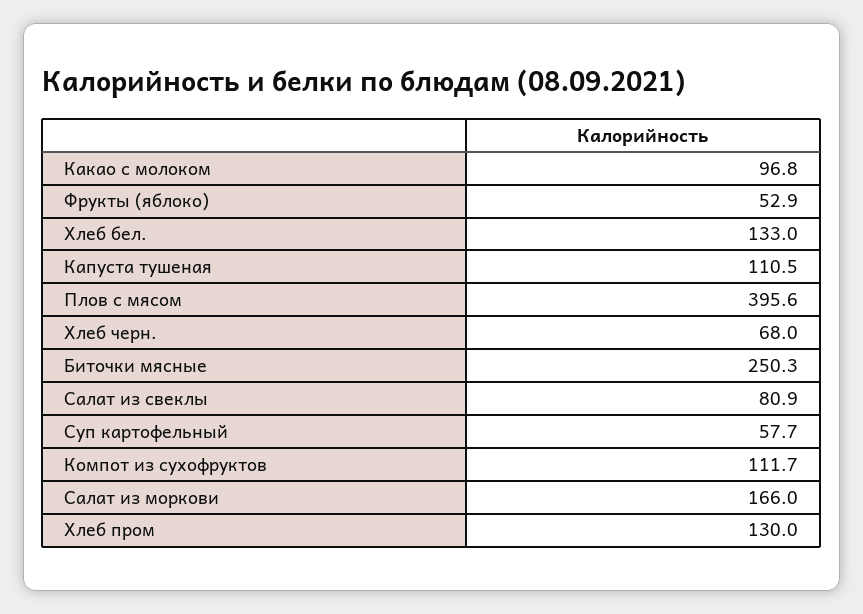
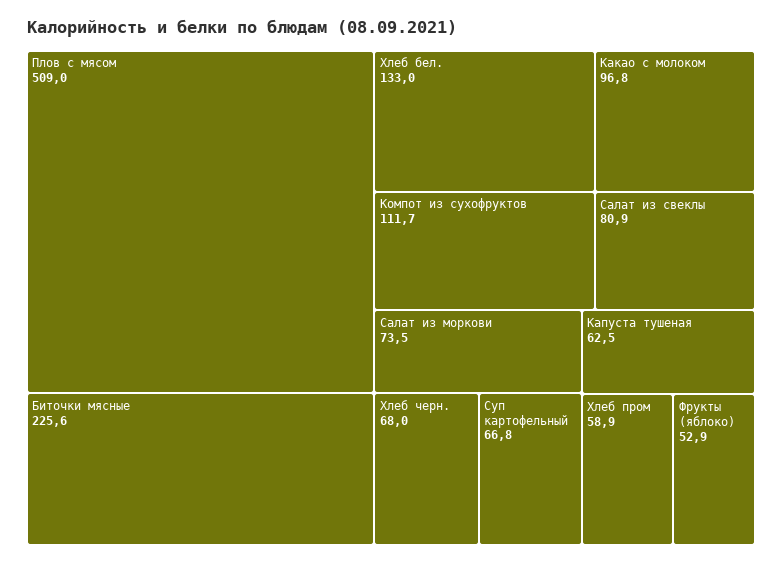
  {
    "Какао с молоком": 96.8,
    "Фрукты (яблоко)": 52.9,
    "Хлеб бел.": 133,
-   "Капуста тушеная": 110.5,
+   "Капуста тушеная": 62.5,
-   "Плов с мясом": 395.6,
+   "Плов с мясом": 509,
    "Хлеб черн.": 68,
-   "Биточки мясные": 250.3,
+   "Биточки мясные": 225.6,
    "Салат из свеклы": 80.9,
-   "Суп картофельный": 57.7,
+   "Суп картофельный": 66.8,
    "Компот из сухофруктов": 111.7,
-   "Салат из моркови": 166,
+   "Салат из моркови": 73.5,
-   "Хлеб пром": 130
+   "Хлеб пром": 58.9
  }

